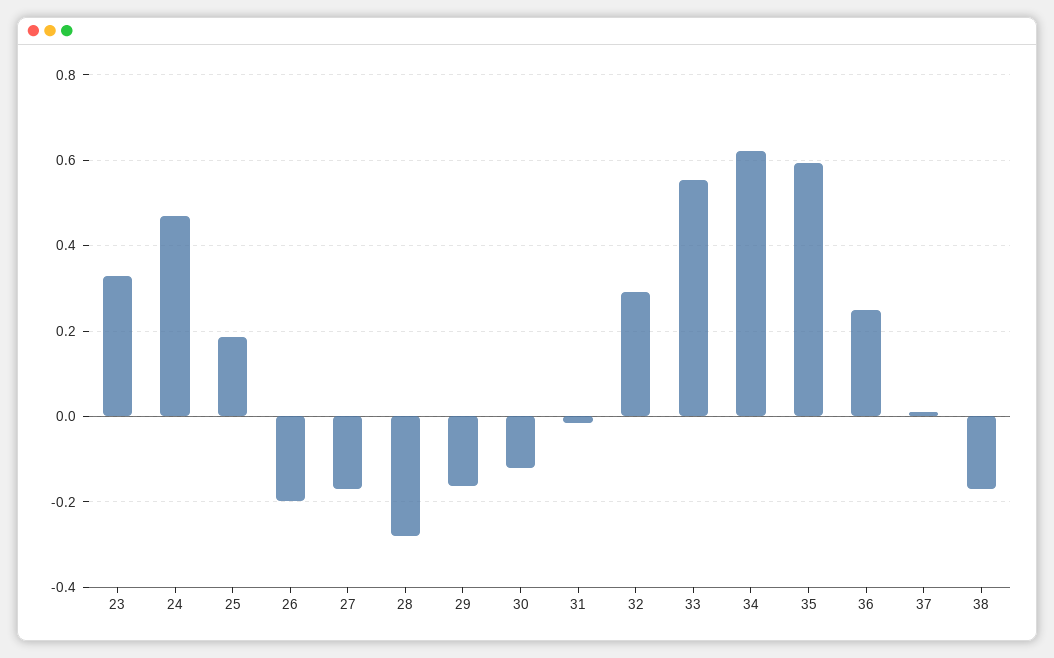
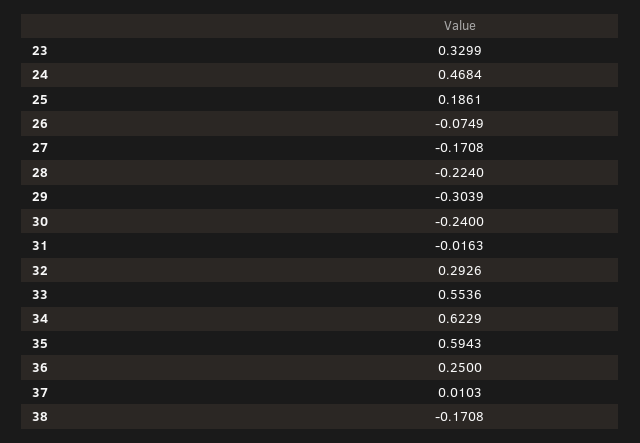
  {
    "23": 0.3299,
    "24": 0.4684,
    "25": 0.1861,
-   "26": -0.2,
+   "26": -0.0749,
    "27": -0.1708,
-   "28": -0.28,
+   "28": -0.224,
-   "29": -0.16,
+   "29": -0.3039,
-   "30": -0.12,
+   "30": -0.24,
    "31": -0.0163,
    "32": 0.2926,
    "33": 0.5536,
    "34": 0.6229,
    "35": 0.5943,
    "36": 0.25,
    "37": 0.0103,
    "38": -0.1708
  }

